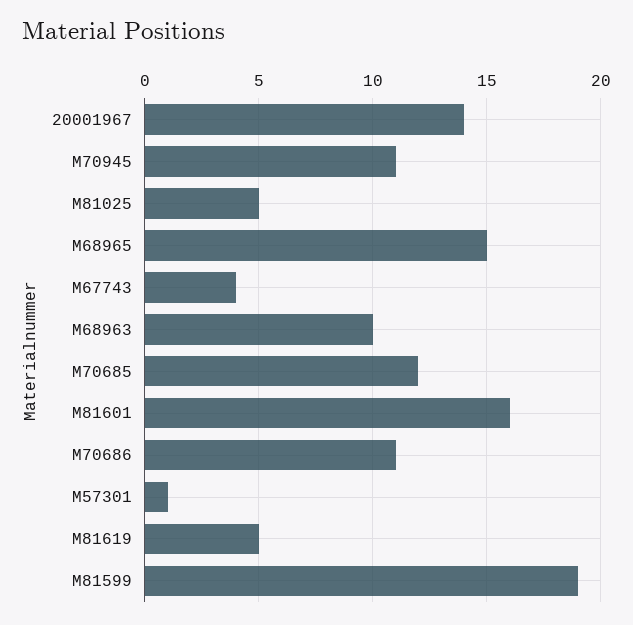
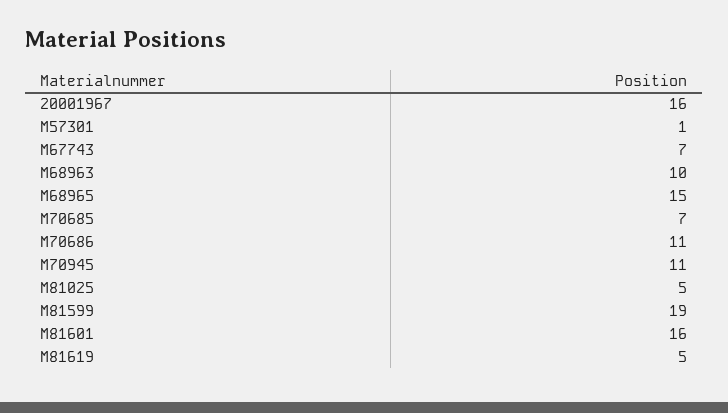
  {
-   "20001967": 14,
+   "20001967": 16,
    "M70945": 11,
    "M81025": 5,
    "M68965": 15,
-   "M67743": 4,
+   "M67743": 7,
    "M68963": 10,
-   "M70685": 12,
+   "M70685": 7,
    "M81601": 16,
    "M70686": 11,
    "M57301": 1,
    "M81619": 5,
    "M81599": 19
  }

